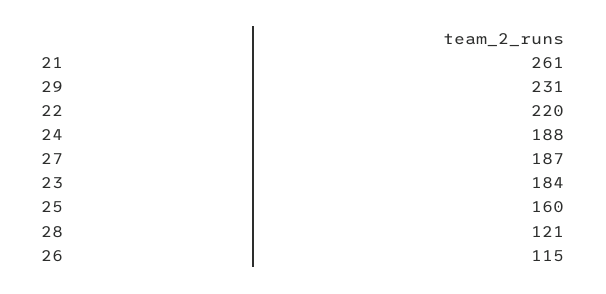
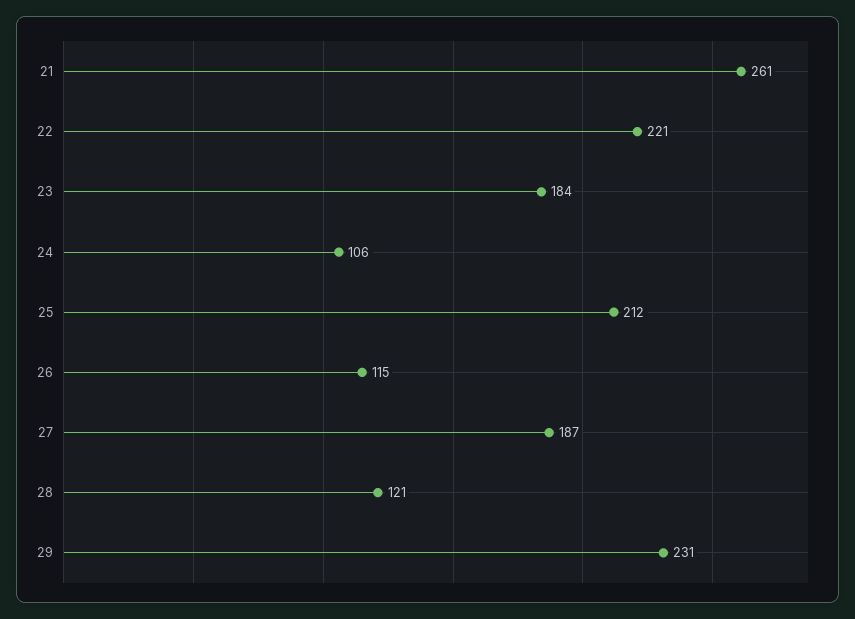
  {
    "21": 261,
    "29": 231,
-   "22": 220,
+   "22": 221,
-   "24": 188,
+   "24": 106,
    "27": 187,
    "23": 184,
-   "25": 160,
+   "25": 212,
    "28": 121,
    "26": 115
  }

